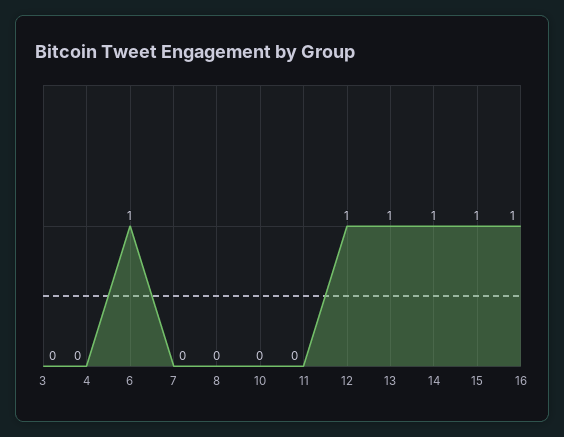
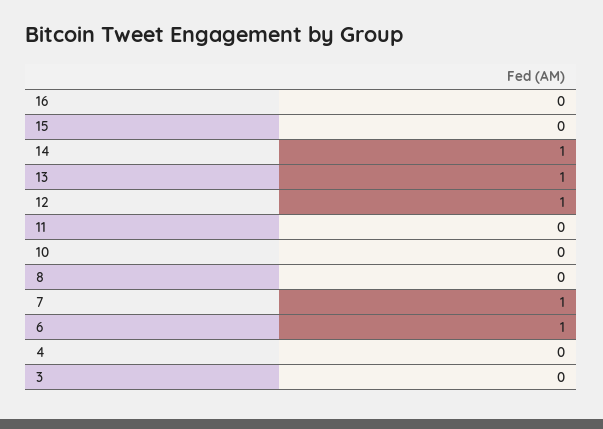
  {
    "3": 0,
    "4": 0,
    "6": 1,
-   "7": 0,
+   "7": 1,
    "8": 0,
    "10": 0,
    "11": 0,
    "12": 1,
    "13": 1,
    "14": 1,
-   "15": 1,
+   "15": 0,
-   "16": 1
+   "16": 0
  }

